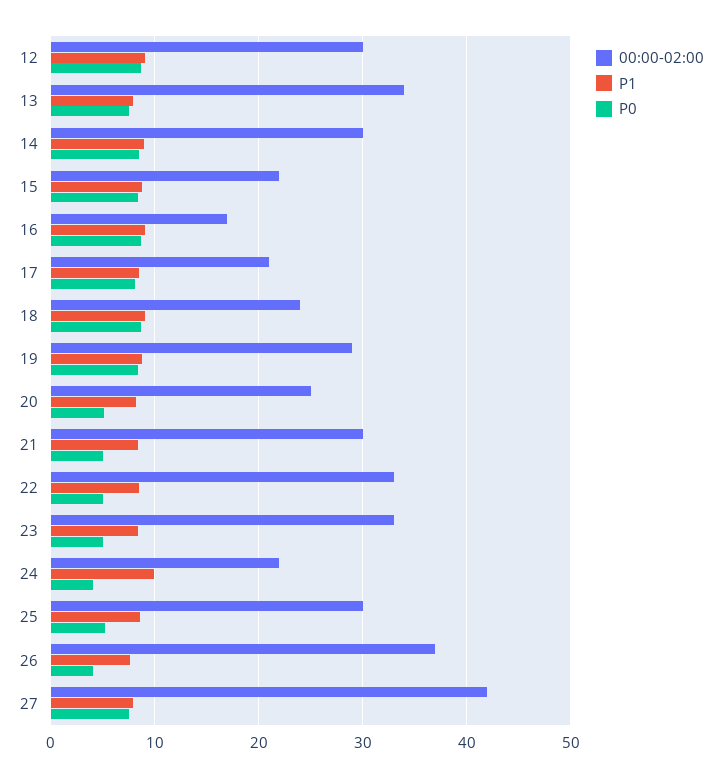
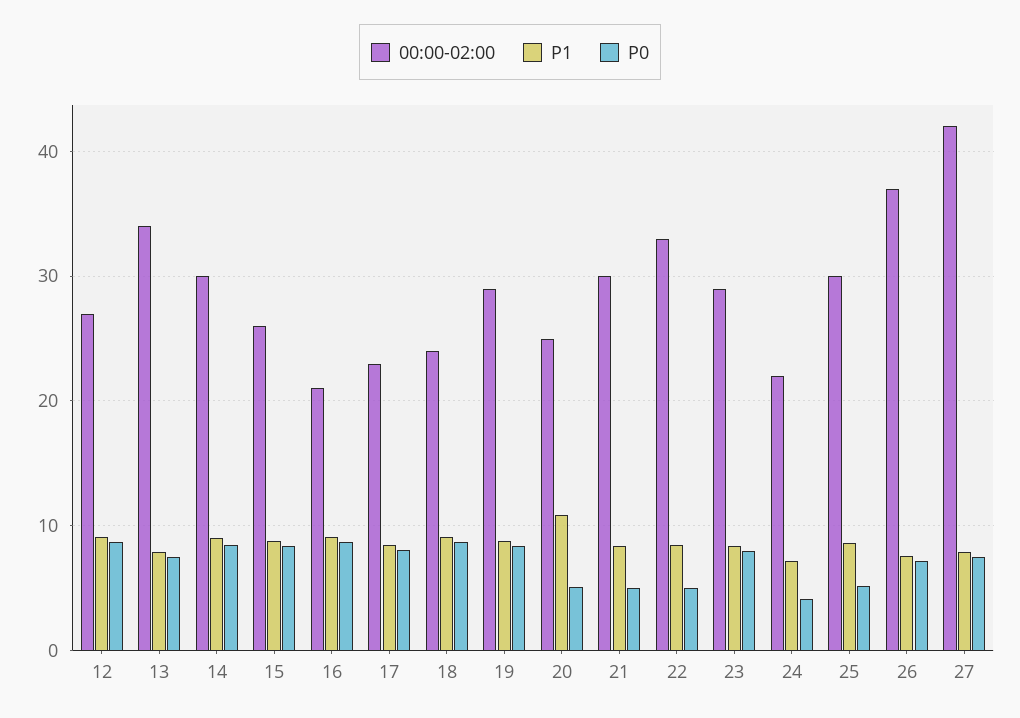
  {
    "00:00-02:00": {
-     "12": 30,
+     "12": 27,
      "13": 34,
      "14": 30,
-     "15": 22,
+     "15": 26,
-     "16": 17,
+     "16": 21,
-     "17": 21,
+     "17": 23,
      "18": 24,
      "19": 29,
      "20": 25,
      "21": 30,
      "22": 33,
-     "23": 33,
+     "23": 29,
      "24": 22,
      "25": 30,
      "26": 37,
      "27": 42
    },
    "P1": {
      "12": 9,
      "13": 8,
      "14": 9,
      "15": 9,
      "16": 9,
      "17": 9,
      "18": 9,
      "19": 9,
-     "20": 8,
+     "20": 11,
      "21": 8,
      "22": 9,
      "23": 8,
-     "24": 10,
+     "24": 7,
      "25": 9,
      "26": 8,
      "27": 8
    },
    "P0": {
      "12": 9,
      "13": 8,
      "14": 9,
      "15": 8,
      "16": 9,
      "17": 8,
      "18": 9,
      "19": 8,
      "20": 5,
      "21": 5,
      "22": 5,
-     "23": 5,
+     "23": 8,
      "24": 4,
      "25": 5,
-     "26": 4,
+     "26": 7,
      "27": 8
    }
  }

